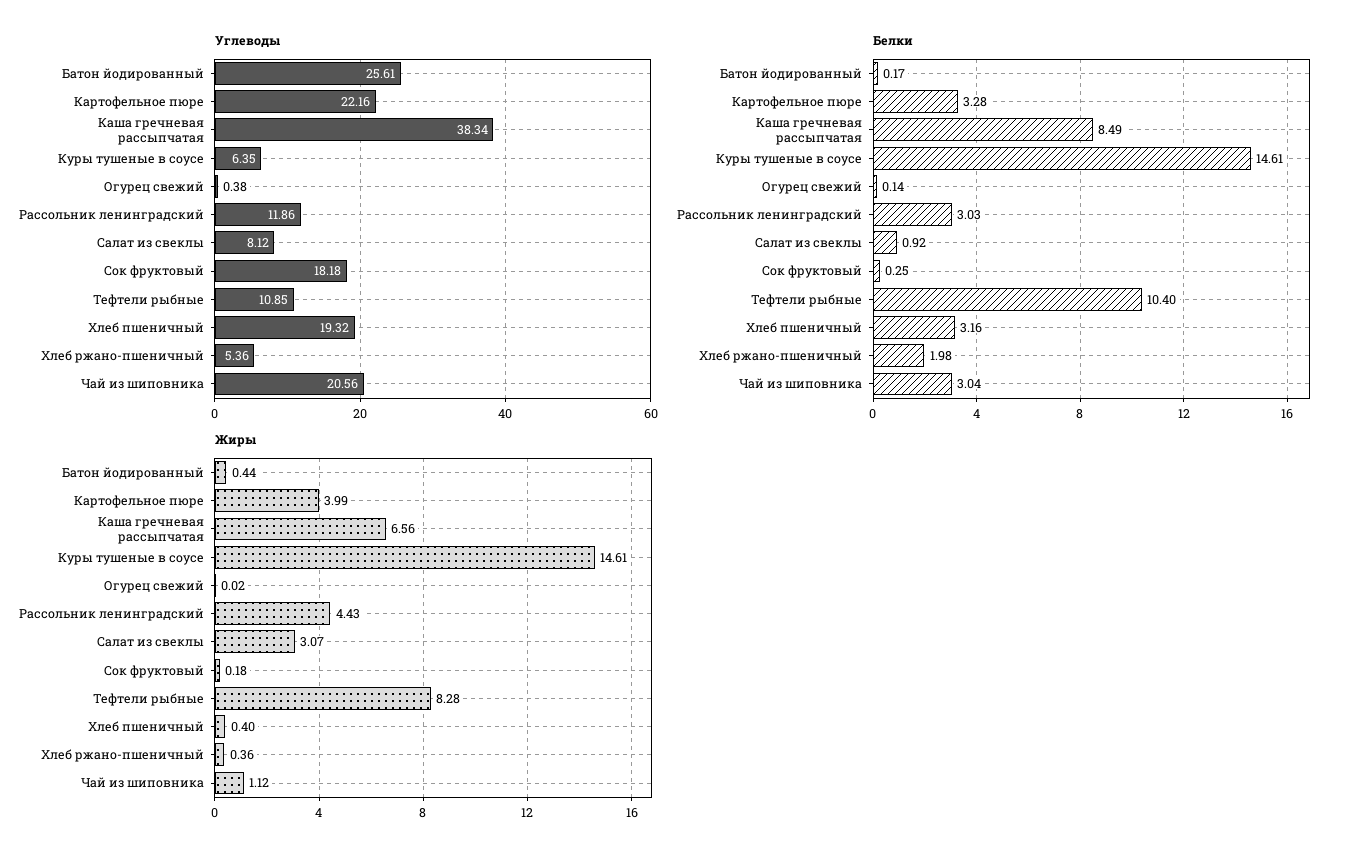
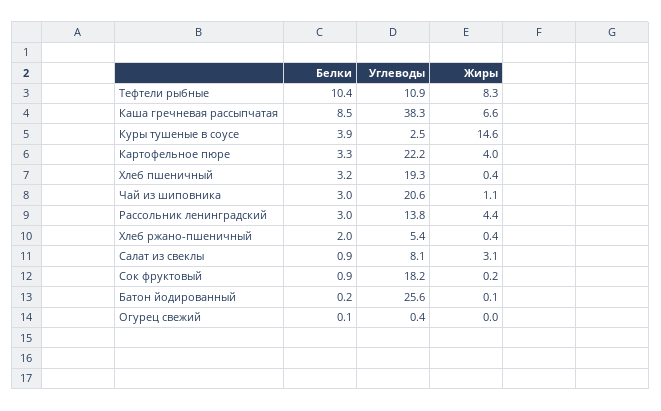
  {
    "Углеводы": {
      "Батон йодированный": 25.61,
      "Картофельное пюре": 22.16,
      "Каша гречневая рассыпчатая": 38.34,
-     "Куры тушеные в соусе": 6.35,
+     "Куры тушеные в соусе": 2.5,
      "Огурец свежий": 0.38,
-     "Рассольник ленинградский": 11.86,
+     "Рассольник ленинградский": 13.8,
      "Салат из свеклы": 8.12,
      "Сок фруктовый": 18.18,
      "Тефтели рыбные": 10.85,
      "Хлеб пшеничный": 19.32,
      "Хлеб ржано-пшеничный": 5.36,
      "Чай из шиповника": 20.56
    },
    "Белки": {
      "Батон йодированный": 0.17,
      "Картофельное пюре": 3.28,
      "Каша гречневая рассыпчатая": 8.49,
-     "Куры тушеные в соусе": 14.61,
+     "Куры тушеные в соусе": 3.9,
      "Огурец свежий": 0.14,
      "Рассольник ленинградский": 3.03,
      "Салат из свеклы": 0.92,
-     "Сок фруктовый": 0.25,
+     "Сок фруктовый": 0.9,
      "Тефтели рыбные": 10.4,
      "Хлеб пшеничный": 3.16,
      "Хлеб ржано-пшеничный": 1.98,
      "Чай из шиповника": 3.04
    },
    "Жиры": {
-     "Батон йодированный": 0.44,
+     "Батон йодированный": 0.1,
      "Картофельное пюре": 3.99,
      "Каша гречневая рассыпчатая": 6.56,
      "Куры тушеные в соусе": 14.61,
      "Огурец свежий": 0.02,
      "Рассольник ленинградский": 4.43,
      "Салат из свеклы": 3.07,
      "Сок фруктовый": 0.18,
      "Тефтели рыбные": 8.28,
      "Хлеб пшеничный": 0.4,
      "Хлеб ржано-пшеничный": 0.36,
      "Чай из шиповника": 1.12
    }
  }

